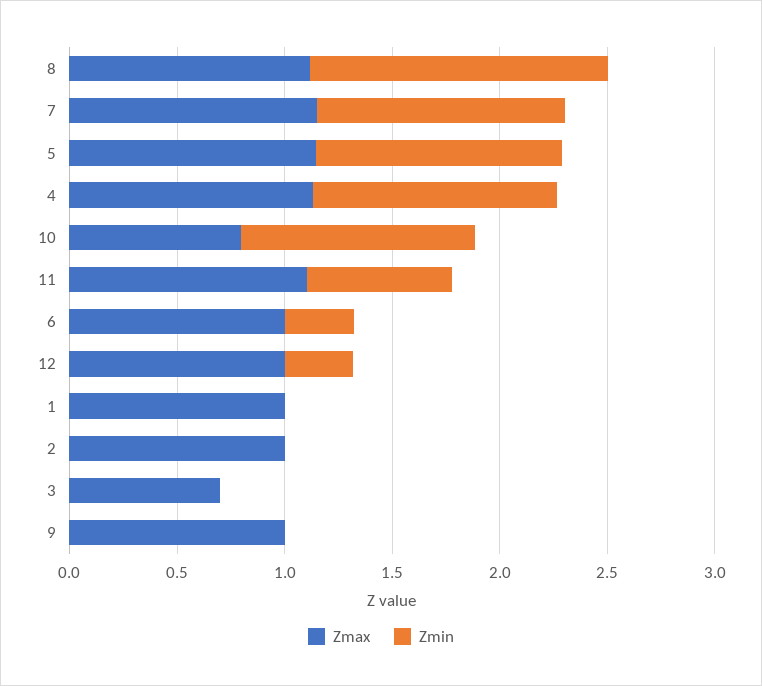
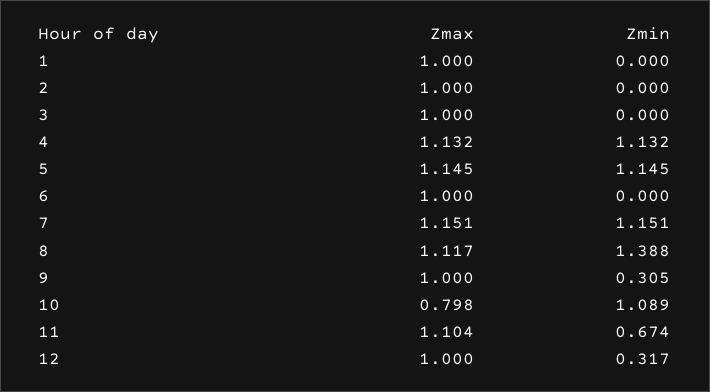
  {
    "Zmax": {
      "8": 1.117,
      "7": 1.151,
      "5": 1.145,
      "4": 1.132,
      "10": 0.798,
      "11": 1.104,
      "6": 1,
      "12": 1,
      "1": 1,
      "2": 1,
-     "3": 0.7,
+     "3": 1,
      "9": 1
    },
    "Zmin": {
      "8": 1.388,
      "7": 1.151,
      "5": 1.145,
      "4": 1.132,
      "10": 1.089,
      "11": 0.674,
-     "6": 0.3,
+     "6": 0,
      "12": 0.317,
      "1": 0,
      "2": 0,
      "3": 0,
-     "9": 0
+     "9": 0.305
    }
  }

